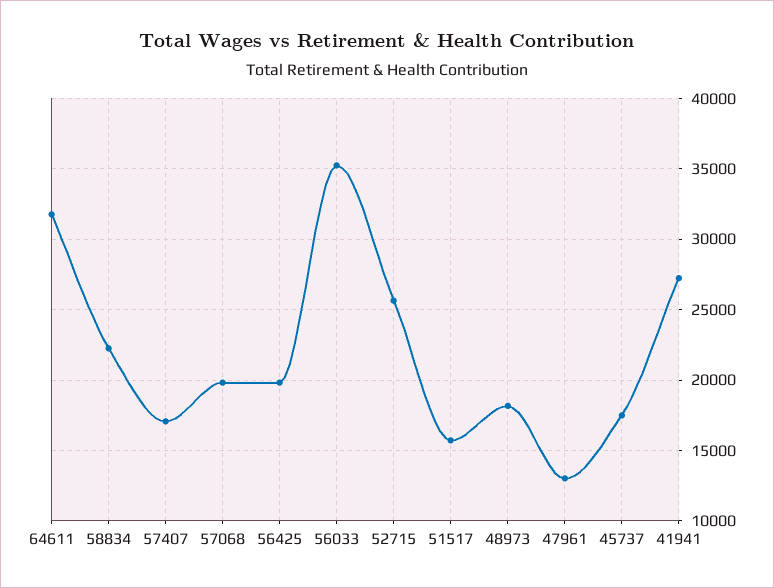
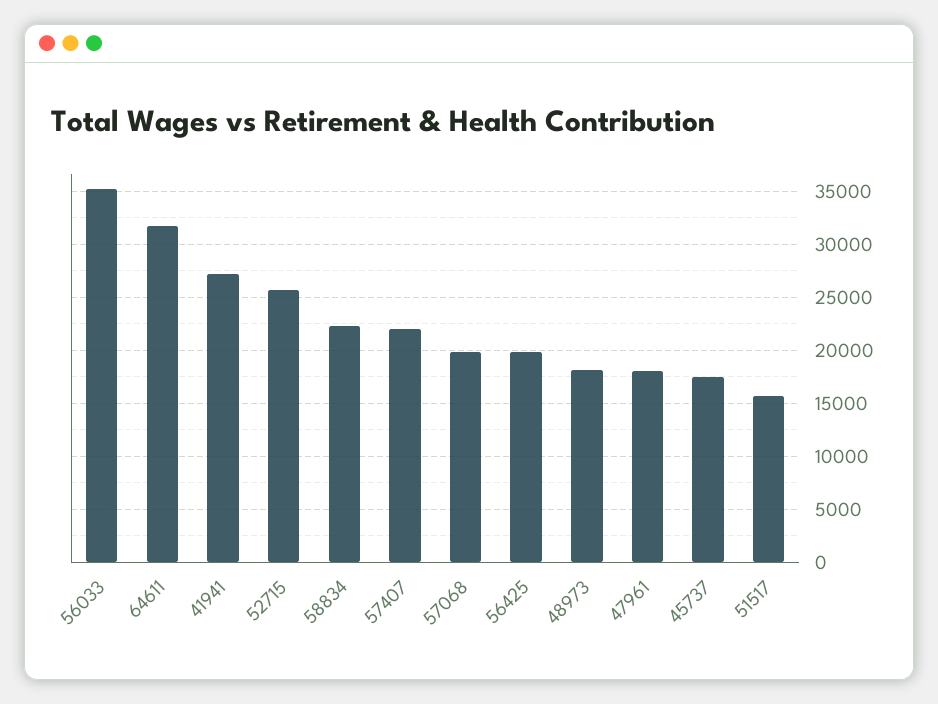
  {
    "64611": 32000,
    "58834": 22500,
-   "57407": 17000,
+   "57407": 22000,
    "57068": 20000,
    "56425": 20000,
    "56033": 35000,
    "52715": 25500,
    "51517": 15500,
    "48973": 18000,
-   "47961": 13000,
+   "47961": 18000,
    "45737": 17500,
    "41941": 27000
  }

